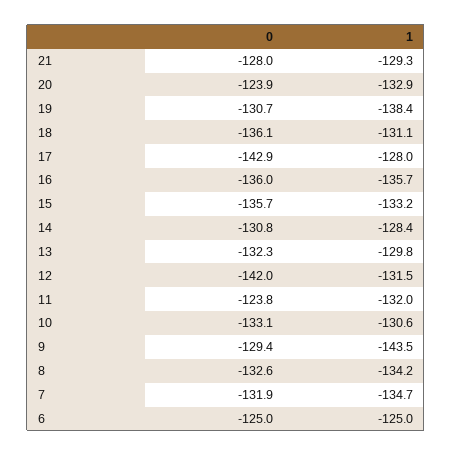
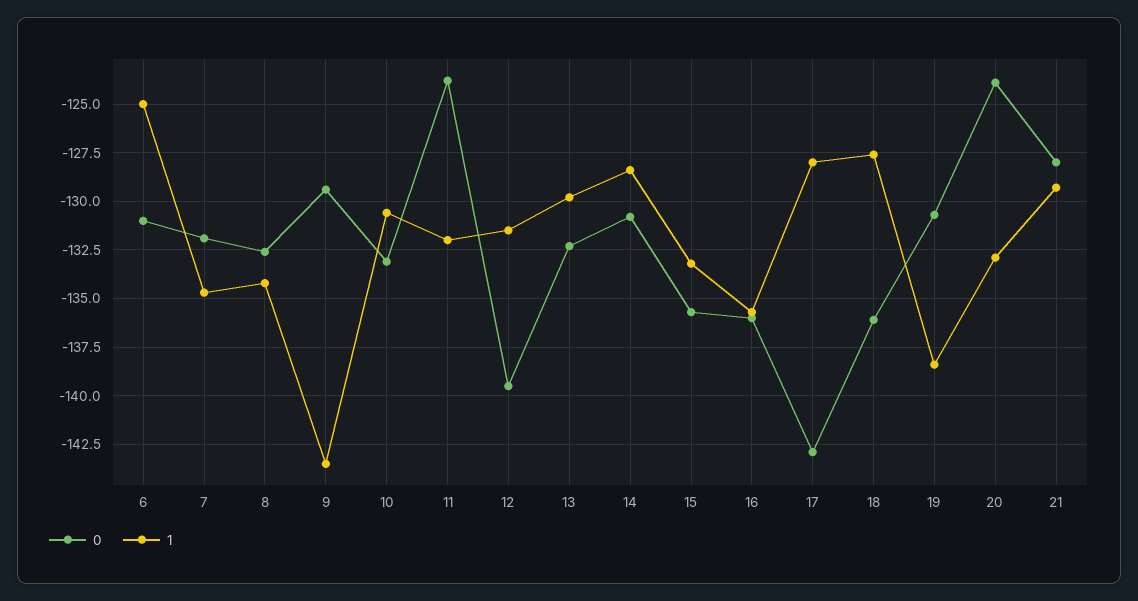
  {
    "0": {
      "21": -128,
      "20": -123.9,
      "19": -130.7,
      "18": -136.1,
      "17": -142.9,
      "16": -136,
      "15": -135.7,
      "14": -130.8,
      "13": -132.3,
-     "12": -142,
+     "12": -139.5,
      "11": -123.8,
      "10": -133.1,
      "9": -129.4,
      "8": -132.6,
      "7": -131.9,
-     "6": -125
+     "6": -131
    },
    "1": {
      "21": -129.3,
      "20": -132.9,
      "19": -138.4,
-     "18": -131.1,
+     "18": -127.5,
      "17": -128,
      "16": -135.7,
      "15": -133.2,
      "14": -128.4,
      "13": -129.8,
      "12": -131.5,
      "11": -132,
      "10": -130.6,
      "9": -143.5,
      "8": -134.2,
      "7": -134.7,
      "6": -125
    }
  }

